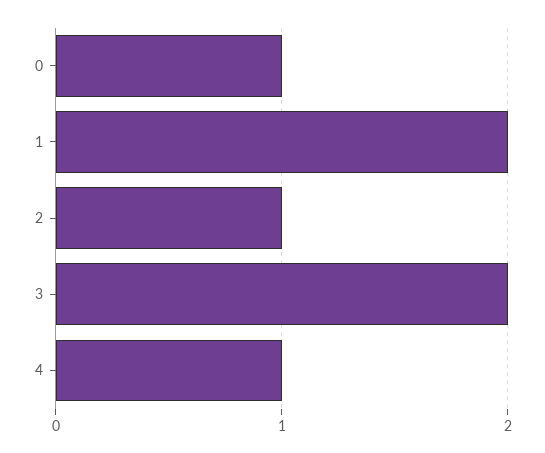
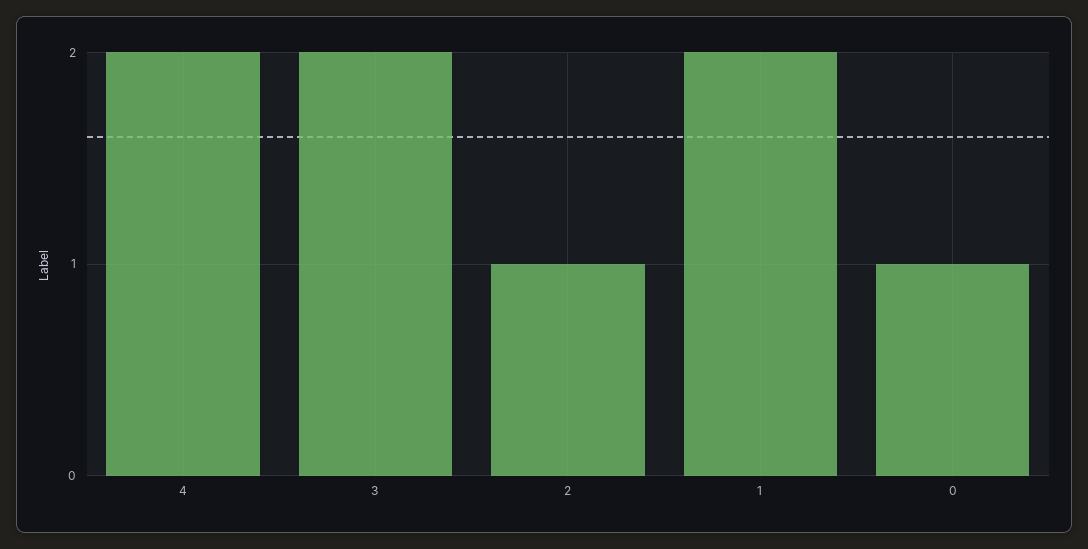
  {
    "0": 1,
    "1": 2,
    "2": 1,
    "3": 2,
-   "4": 1
+   "4": 2
  }

